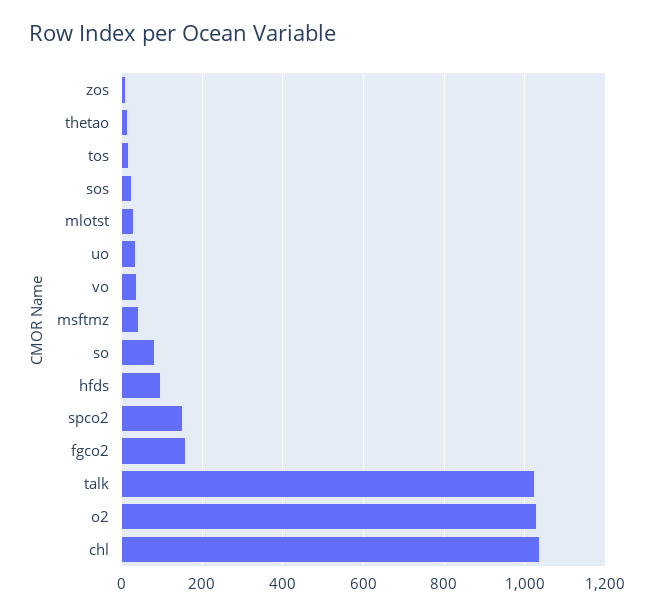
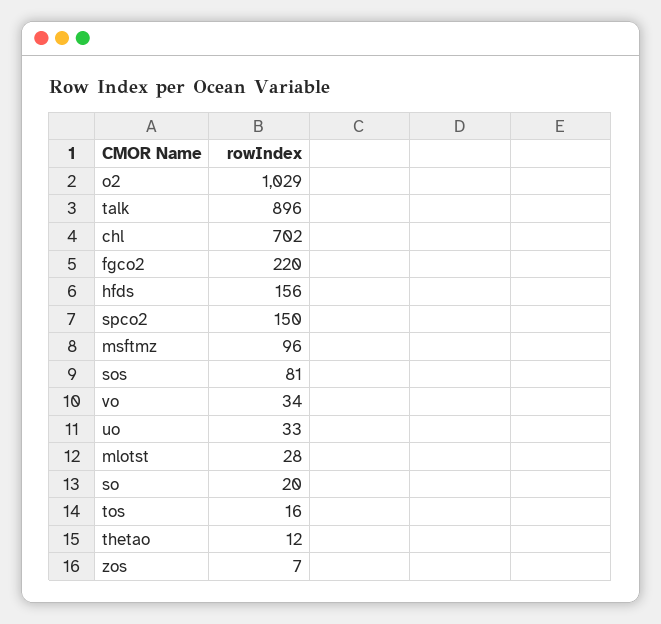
  {
    "zos": 7,
    "thetao": 12,
    "tos": 16,
-   "sos": 20,
+   "sos": 81,
    "mlotst": 28,
    "uo": 33,
    "vo": 34,
-   "msftmz": 40,
+   "msftmz": 96,
-   "so": 80,
+   "so": 20,
-   "hfds": 100,
+   "hfds": 156,
    "spco2": 150,
-   "fgco2": 160,
+   "fgco2": 220,
-   "talk": 1020,
+   "talk": 896,
    "o2": 1029,
-   "chl": 1040
+   "chl": 702
  }

